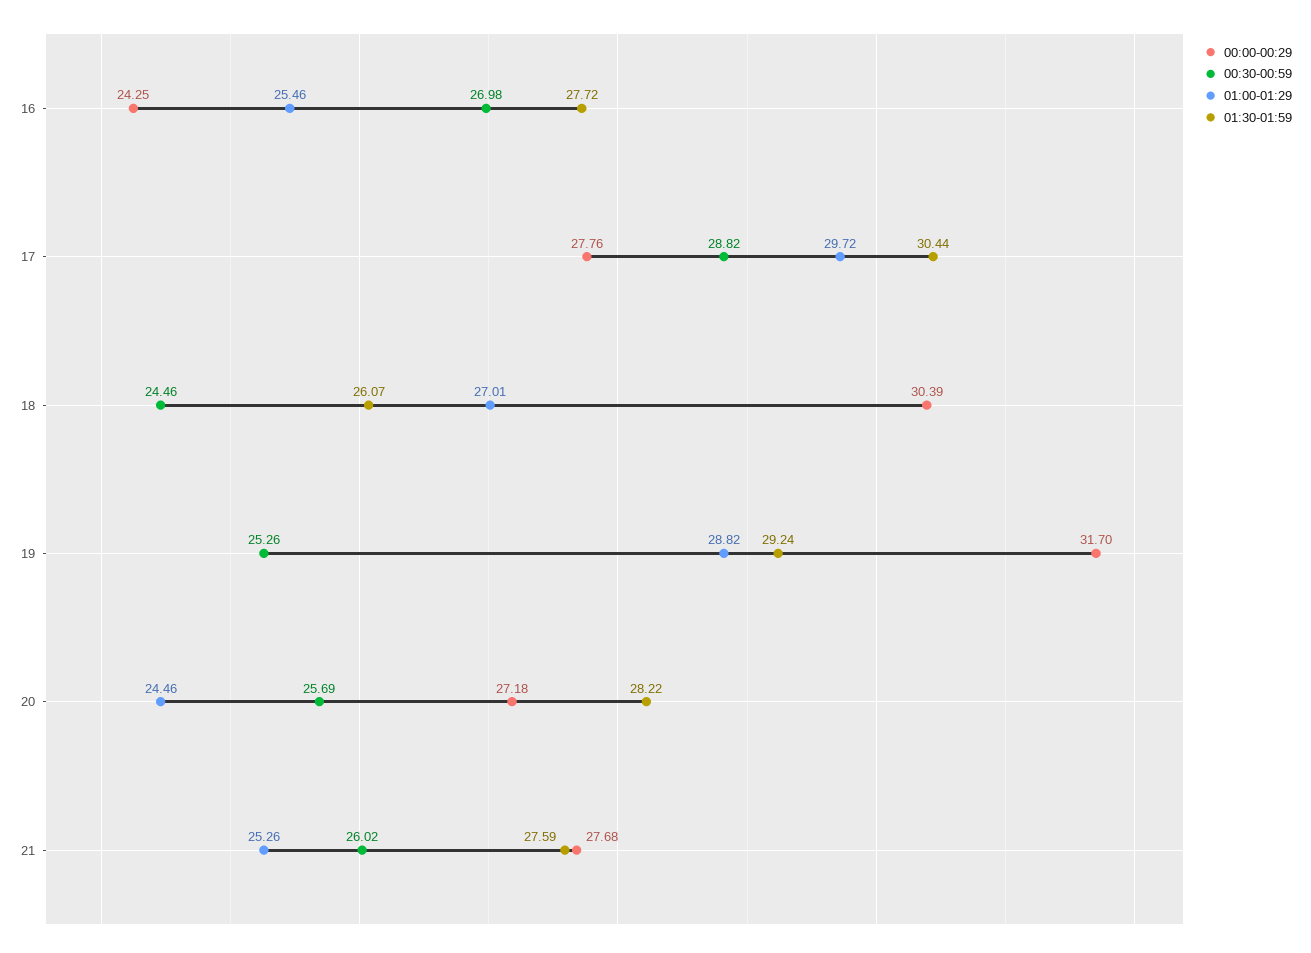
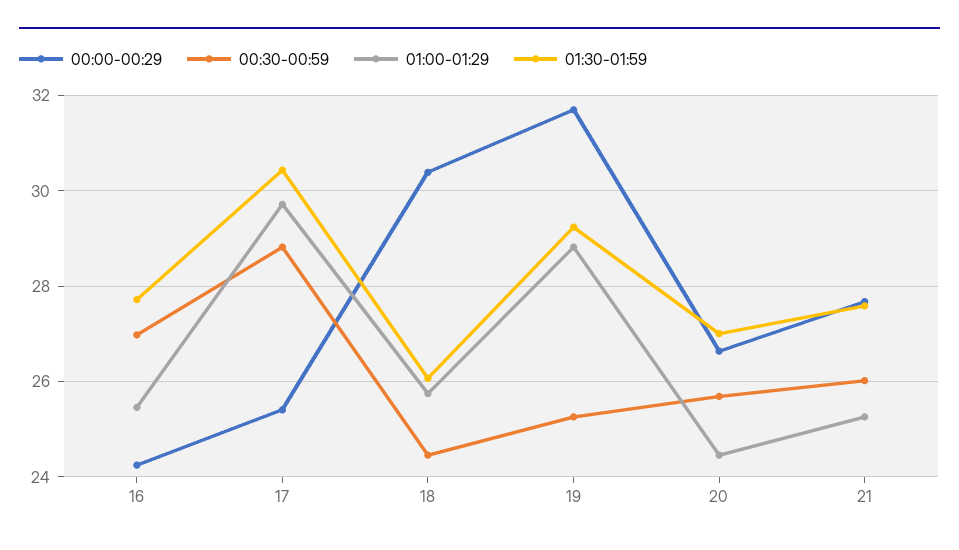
  {
    "00:00-00:29": {
      "16": 24.25,
-     "17": 27.76,
+     "17": 25.4,
      "18": 30.39,
      "19": 31.7,
-     "20": 27.18,
+     "20": 26.6,
      "21": 27.68
    },
    "00:30-00:59": {
      "16": 26.98,
      "17": 28.82,
      "18": 24.46,
      "19": 25.26,
      "20": 25.69,
      "21": 26.02
    },
    "01:00-01:29": {
      "16": 25.46,
      "17": 29.72,
-     "18": 27.01,
+     "18": 25.8,
      "19": 28.82,
      "20": 24.46,
      "21": 25.26
    },
    "01:30-01:59": {
      "16": 27.72,
      "17": 30.44,
      "18": 26.07,
      "19": 29.24,
-     "20": 28.22,
+     "20": 27,
      "21": 27.59
    }
  }

